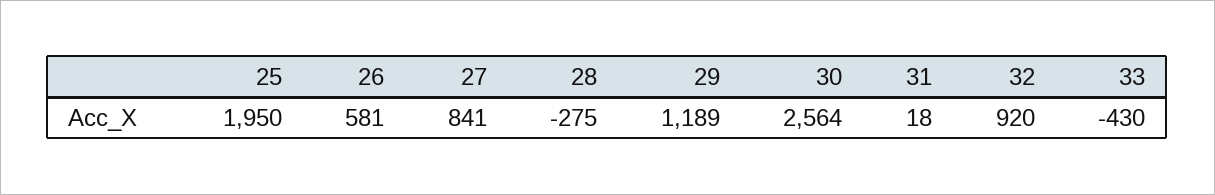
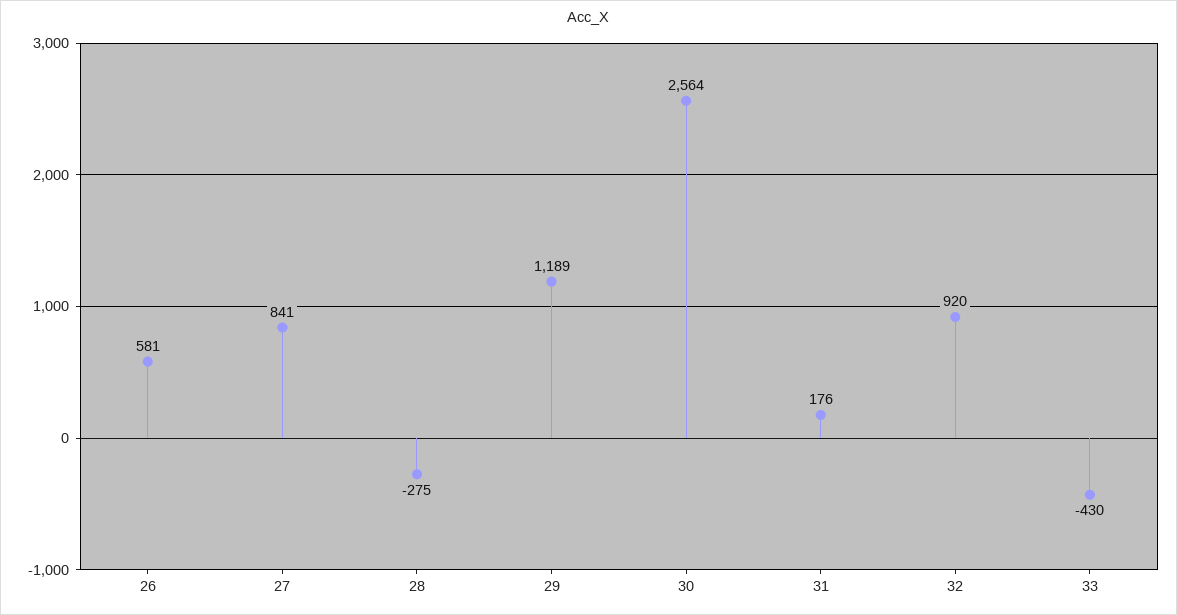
  {
-   "25": 1950,
    "26": 581,
    "27": 841,
    "28": -275,
    "29": 1189,
    "30": 2564,
-   "31": 18,
+   "31": 176,
    "32": 920,
    "33": -430
  }

